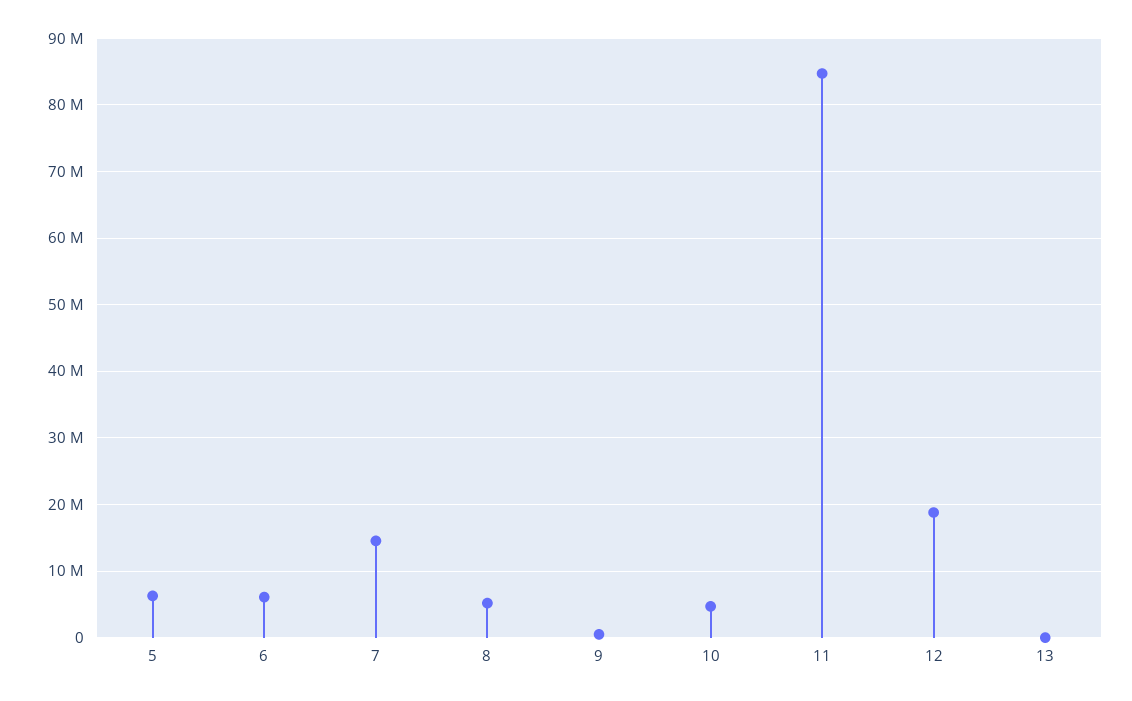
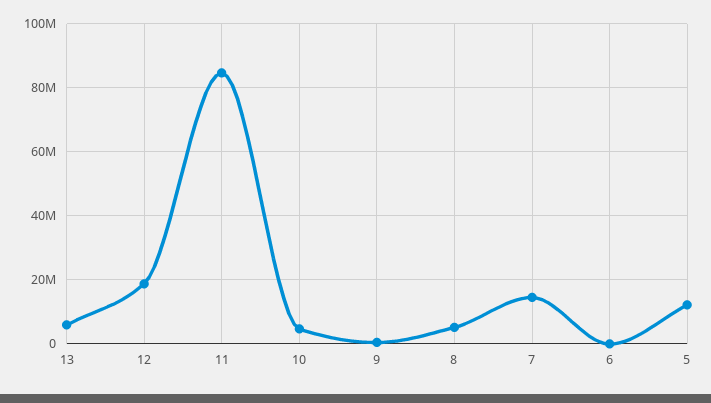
  {
-   "5": 6000000,
+   "5": 12000000,
-   "6": 6000000,
+   "6": 0,
    "7": 15000000,
    "8": 5000000,
    "9": 0,
    "10": 5000000,
    "11": 85000000,
    "12": 19000000,
-   "13": 0
+   "13": 6000000
  }

